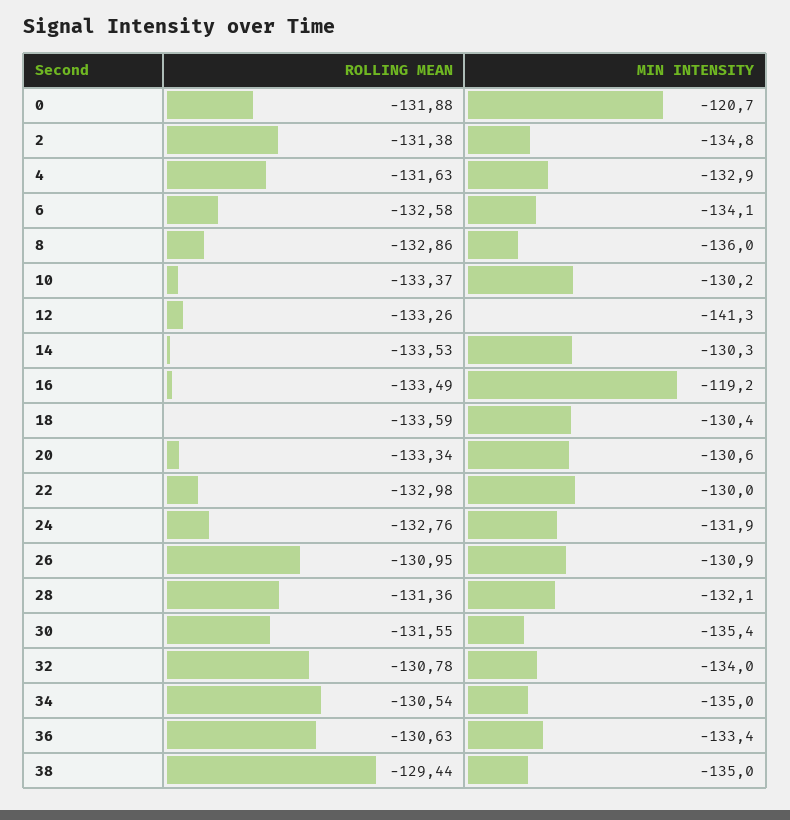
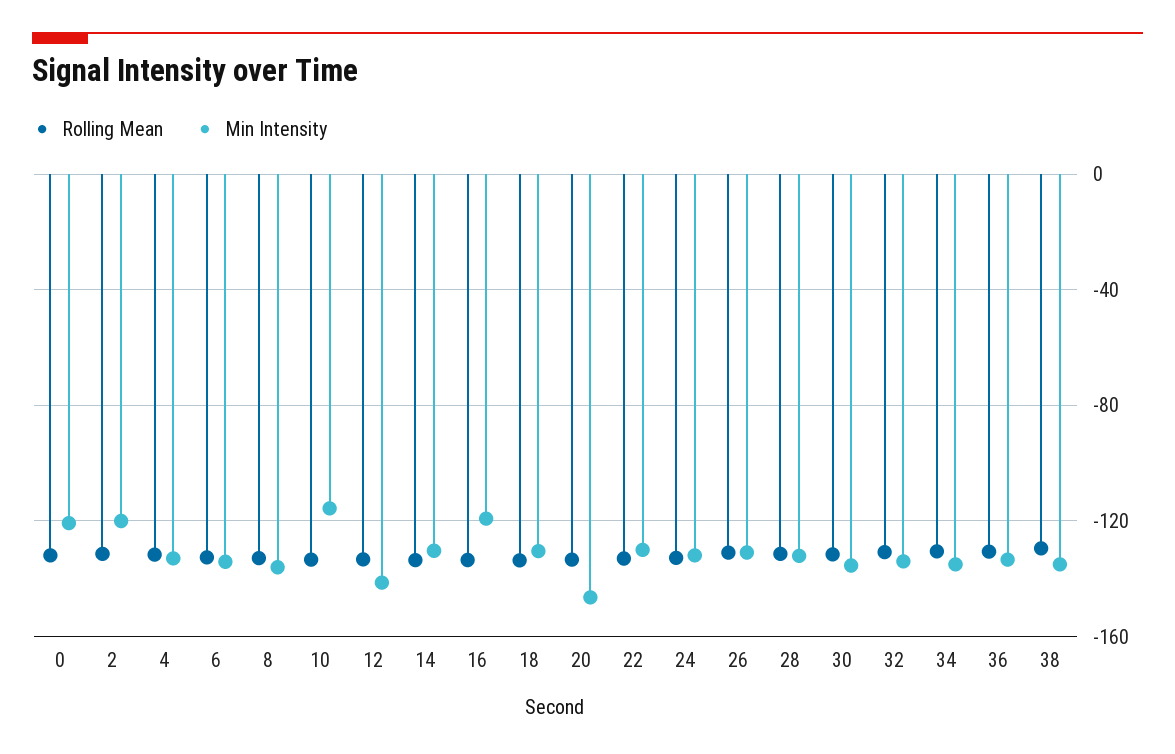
  {
    "ROLLING MEAN": {
      "0": -131.88,
      "2": -131.38,
      "4": -131.63,
      "6": -132.58,
      "8": -132.86,
      "10": -133.37,
      "12": -133.26,
      "14": -133.53,
      "16": -133.49,
      "18": -133.59,
      "20": -133.34,
      "22": -132.98,
      "24": -132.76,
      "26": -130.95,
      "28": -131.36,
      "30": -131.55,
      "32": -130.78,
      "34": -130.54,
      "36": -130.63,
      "38": -129.44
    },
    "MIN INTENSITY": {
      "0": -120.7,
-     "2": -134.8,
+     "2": -120,
      "4": -132.9,
      "6": -134.1,
      "8": -136,
-     "10": -130.2,
+     "10": -115,
      "12": -141.3,
      "14": -130.3,
      "16": -119.2,
      "18": -130.4,
-     "20": -130.6,
+     "20": -145,
      "22": -130,
      "24": -131.9,
      "26": -130.9,
      "28": -132.1,
      "30": -135.4,
      "32": -134,
      "34": -135,
      "36": -133.4,
      "38": -135
    }
  }

